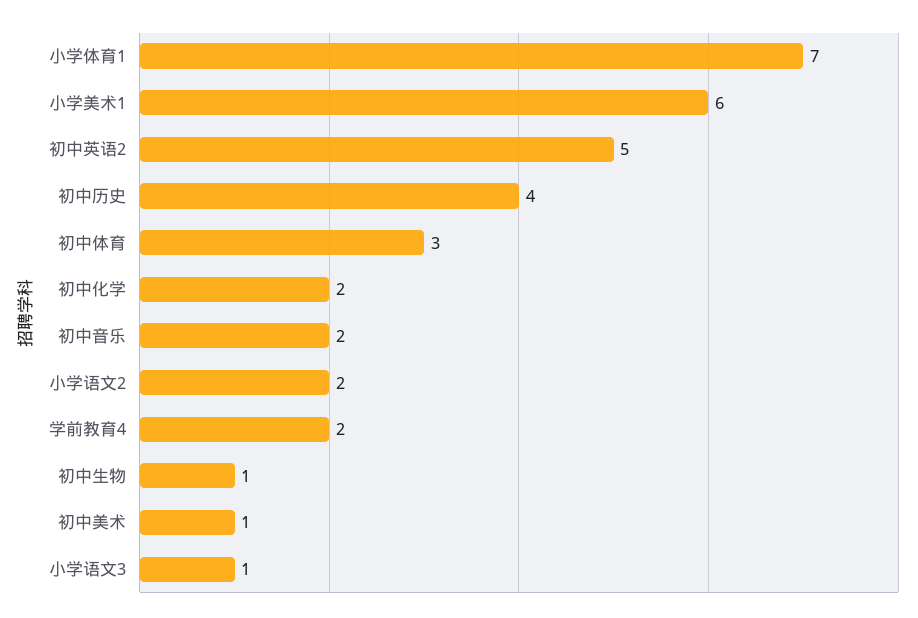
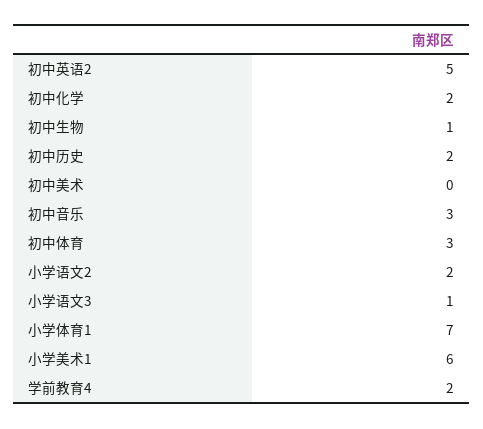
  {
    "小学体育1": 7,
    "小学美术1": 6,
    "初中英语2": 5,
-   "初中历史": 4,
+   "初中历史": 2,
    "初中体育": 3,
    "初中化学": 2,
-   "初中音乐": 2,
+   "初中音乐": 3,
    "小学语文2": 2,
    "学前教育4": 2,
    "初中生物": 1,
-   "初中美术": 1,
+   "初中美术": 0,
    "小学语文3": 1
  }

